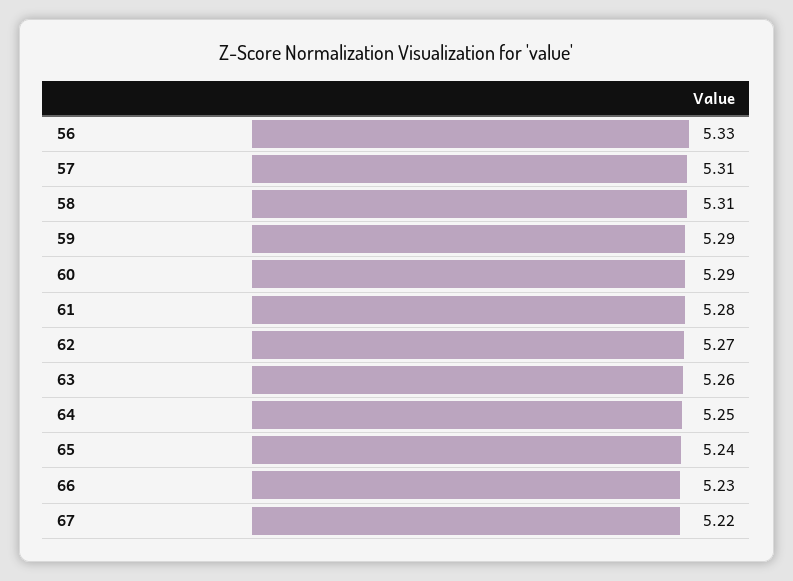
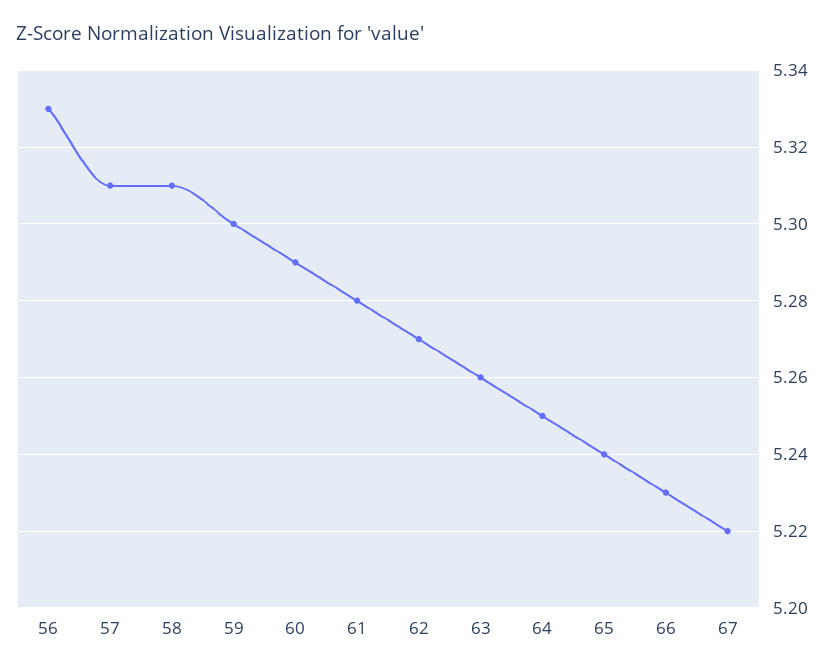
  {
    "56": 5.33,
    "57": 5.31,
    "58": 5.31,
-   "59": 5.29,
+   "59": 5.3,
    "60": 5.29,
    "61": 5.28,
    "62": 5.27,
    "63": 5.26,
    "64": 5.25,
    "65": 5.24,
    "66": 5.23,
    "67": 5.22
  }

